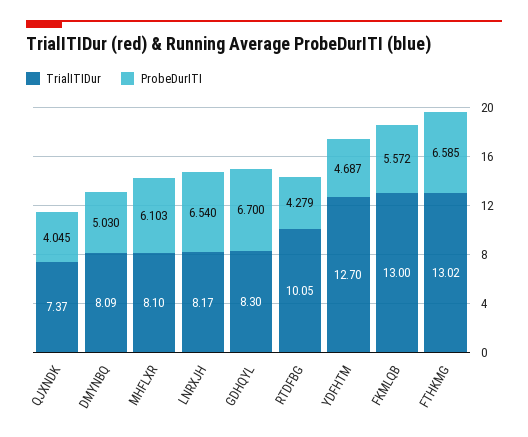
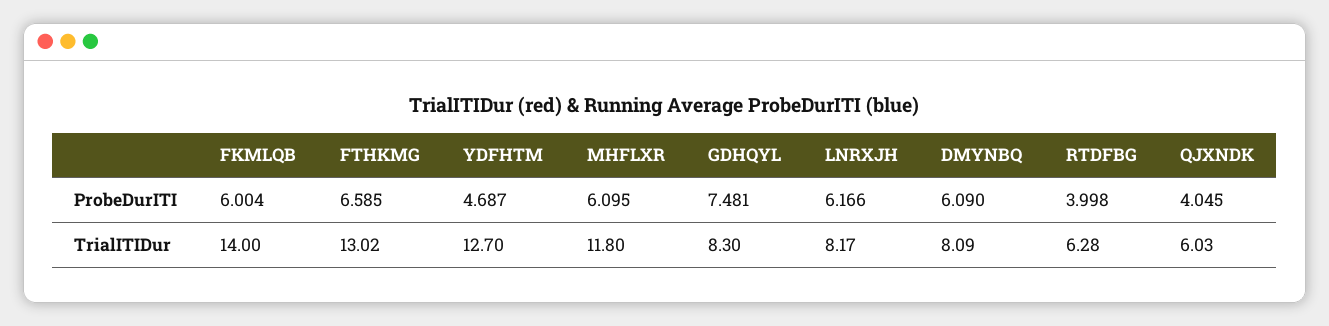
  {
    "TrialITIDur": {
-     "QJXNDK": 7.37,
+     "QJXNDK": 6.03,
      "DMYNBQ": 8.09,
-     "MHFLXR": 8.1,
+     "MHFLXR": 11.8,
      "LNRXJH": 8.17,
      "GDHQYL": 8.3,
-     "RTDFBG": 10.05,
+     "RTDFBG": 6.28,
      "YDFHTM": 12.7,
-     "FKMLQB": 13,
+     "FKMLQB": 14,
      "FTHKMG": 13.02
    },
    "ProbeDurITI": {
      "QJXNDK": 4.045,
-     "DMYNBQ": 5.03,
+     "DMYNBQ": 6.09,
-     "MHFLXR": 6.103,
+     "MHFLXR": 6.095,
-     "LNRXJH": 6.54,
+     "LNRXJH": 6.166,
-     "GDHQYL": 6.7,
+     "GDHQYL": 7.481,
-     "RTDFBG": 4.279,
+     "RTDFBG": 3.998,
      "YDFHTM": 4.687,
-     "FKMLQB": 5.572,
+     "FKMLQB": 6.004,
      "FTHKMG": 6.585
    }
  }

